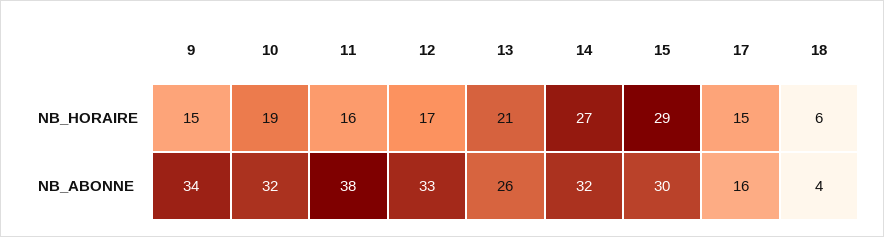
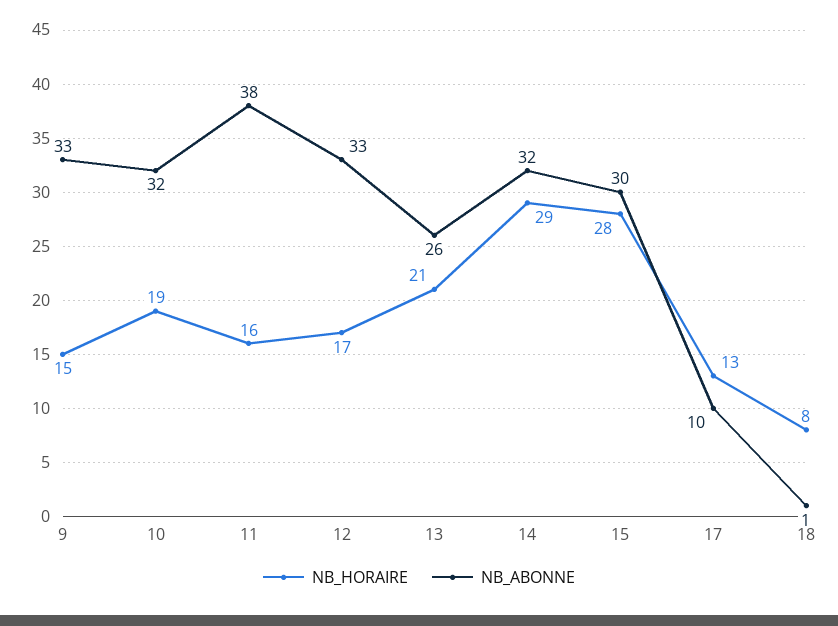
  {
    "NB_HORAIRE": {
      "9": 15,
      "10": 19,
      "11": 16,
      "12": 17,
      "13": 21,
-     "14": 27,
+     "14": 29,
-     "15": 29,
+     "15": 28,
-     "17": 15,
+     "17": 13,
-     "18": 6
+     "18": 8
    },
    "NB_ABONNE": {
-     "9": 34,
+     "9": 33,
      "10": 32,
      "11": 38,
      "12": 33,
      "13": 26,
      "14": 32,
      "15": 30,
-     "17": 16,
+     "17": 10,
-     "18": 4
+     "18": 1
    }
  }

